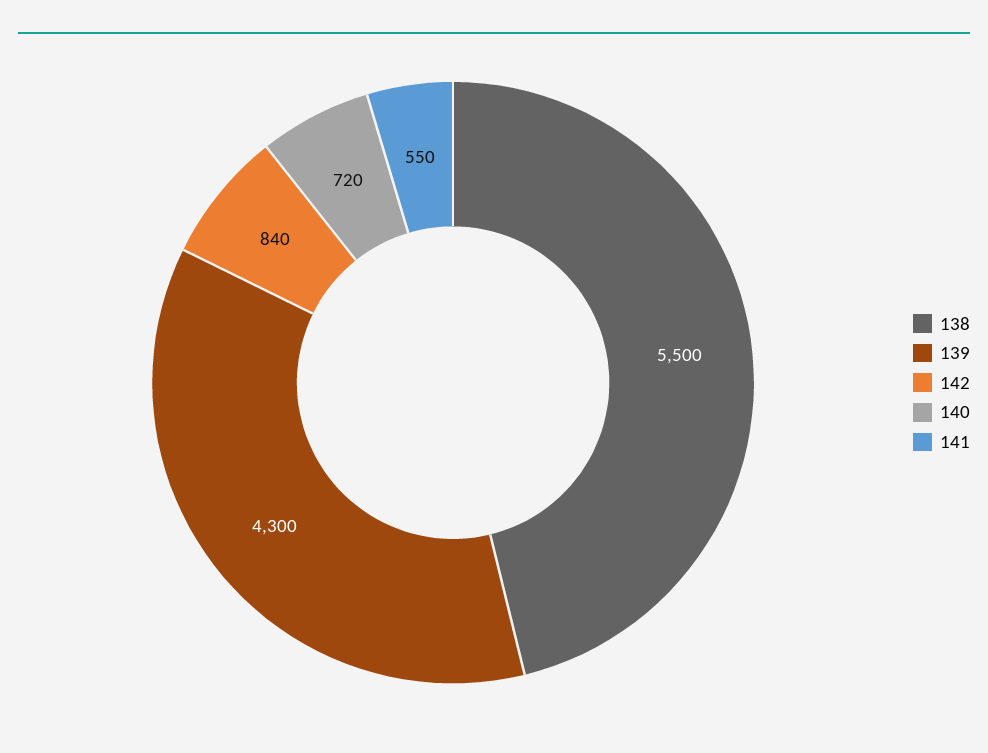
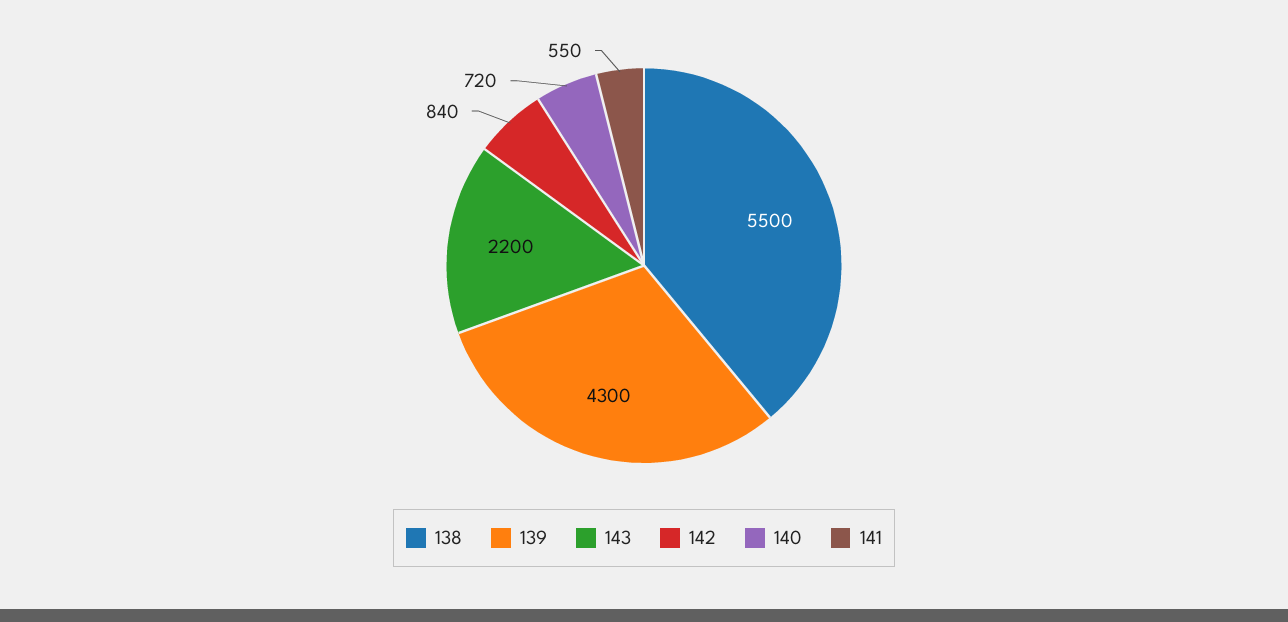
  {
    "138": 5500,
    "139": 4300,
    "142": 840,
    "140": 720,
-   "141": 550
+   "141": 550,
+   "143": 2200
  }

